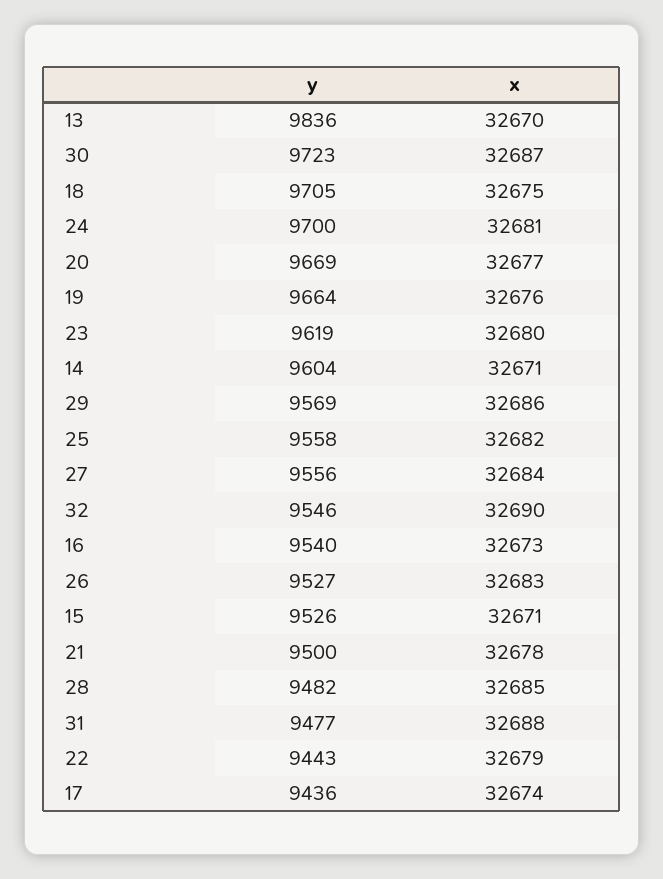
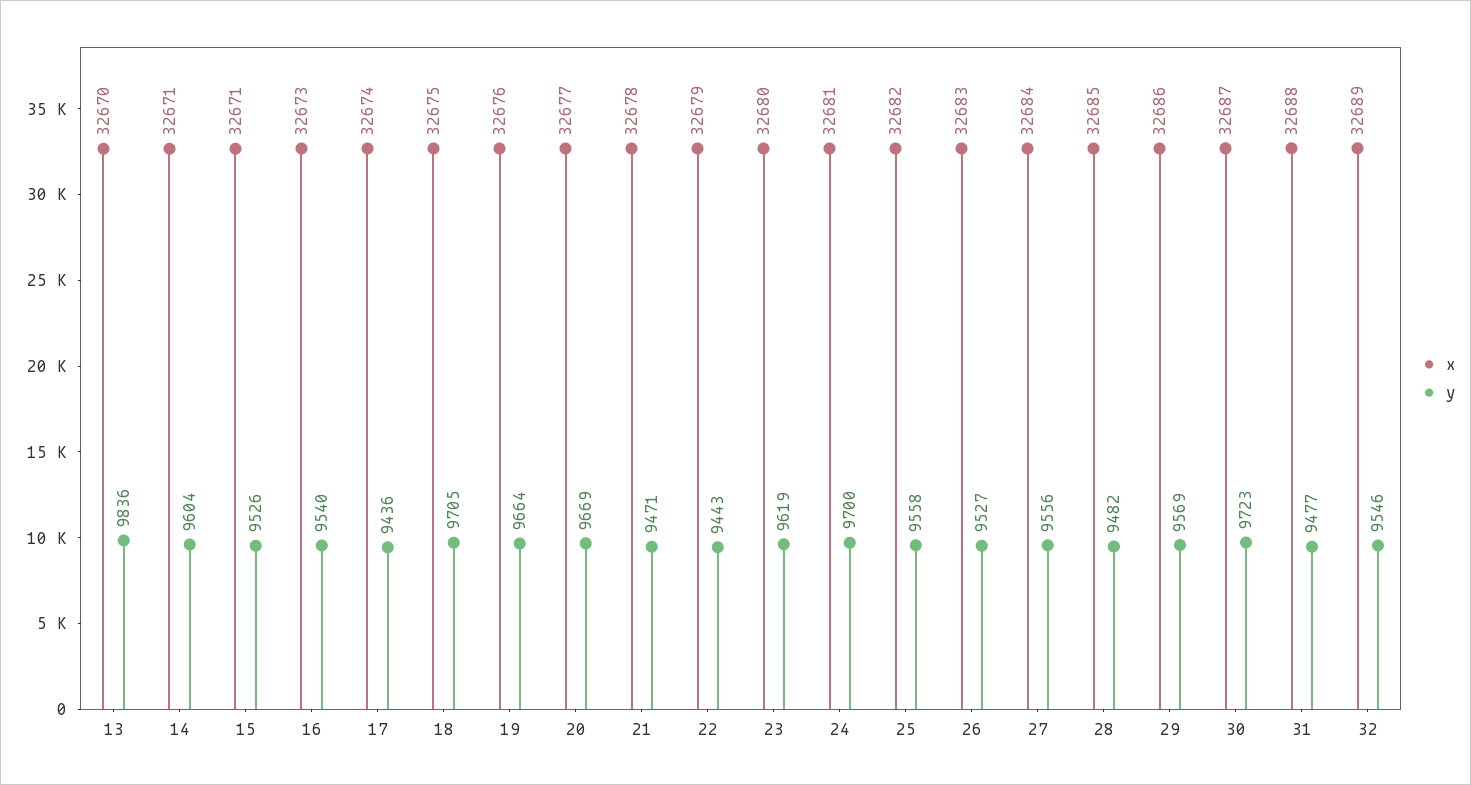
  {
    "y": {
      "13": 9836,
      "30": 9723,
      "18": 9705,
      "24": 9700,
      "20": 9669,
      "19": 9664,
      "23": 9619,
      "14": 9604,
      "29": 9569,
      "25": 9558,
      "27": 9556,
      "32": 9546,
      "16": 9540,
      "26": 9527,
      "15": 9526,
-     "21": 9500,
+     "21": 9471,
      "28": 9482,
      "31": 9477,
      "22": 9443,
      "17": 9436
    },
    "x": {
      "13": 32670,
      "30": 32687,
      "18": 32675,
      "24": 32681,
      "20": 32677,
      "19": 32676,
      "23": 32680,
      "14": 32671,
      "29": 32686,
      "25": 32682,
      "27": 32684,
-     "32": 32690,
+     "32": 32689,
      "16": 32673,
      "26": 32683,
      "15": 32671,
      "21": 32678,
      "28": 32685,
      "31": 32688,
      "22": 32679,
      "17": 32674
    }
  }

